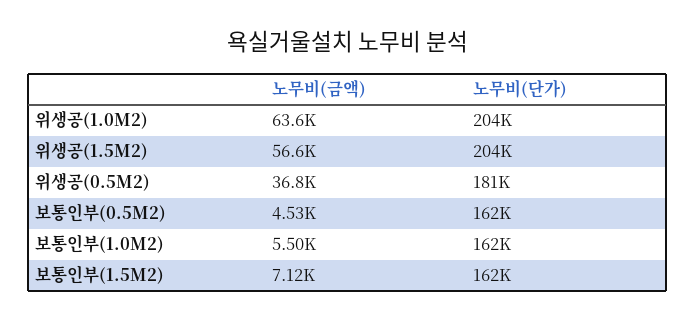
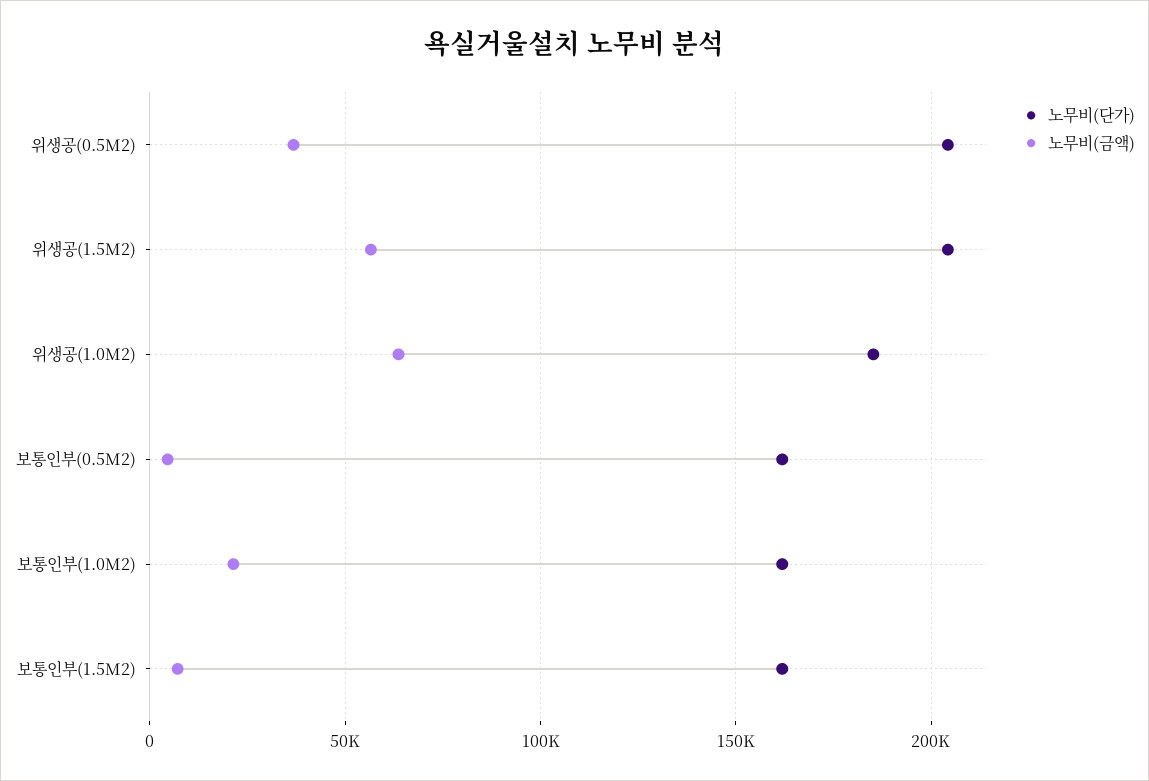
  {
    "노무비(금액)": {
      "위생공(1.0M2)": 63600,
      "위생공(1.5M2)": 56600,
      "위생공(0.5M2)": 36800,
      "보통인부(0.5M2)": 4530,
-     "보통인부(1.0M2)": 5500,
+     "보통인부(1.0M2)": 20000,
      "보통인부(1.5M2)": 7120
    },
    "노무비(단가)": {
-     "위생공(1.0M2)": 204000,
+     "위생공(1.0M2)": 185000,
      "위생공(1.5M2)": 204000,
-     "위생공(0.5M2)": 181000,
+     "위생공(0.5M2)": 205000,
      "보통인부(0.5M2)": 162000,
      "보통인부(1.0M2)": 162000,
      "보통인부(1.5M2)": 162000
    }
  }

